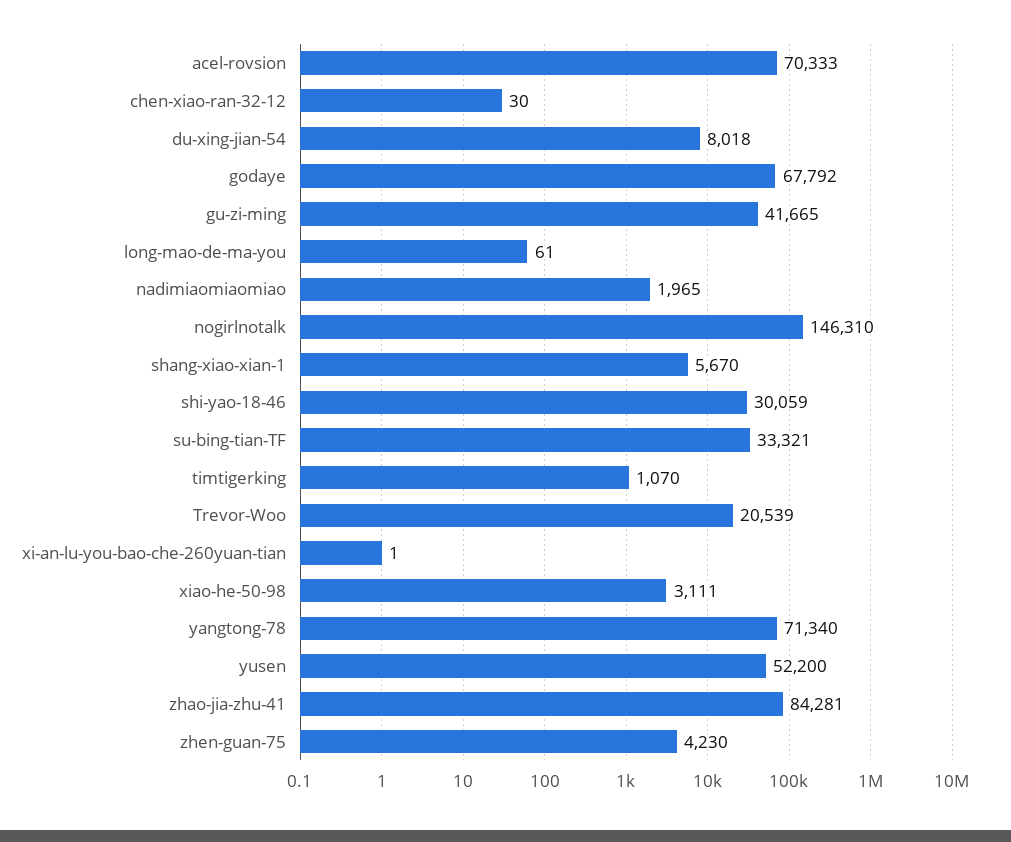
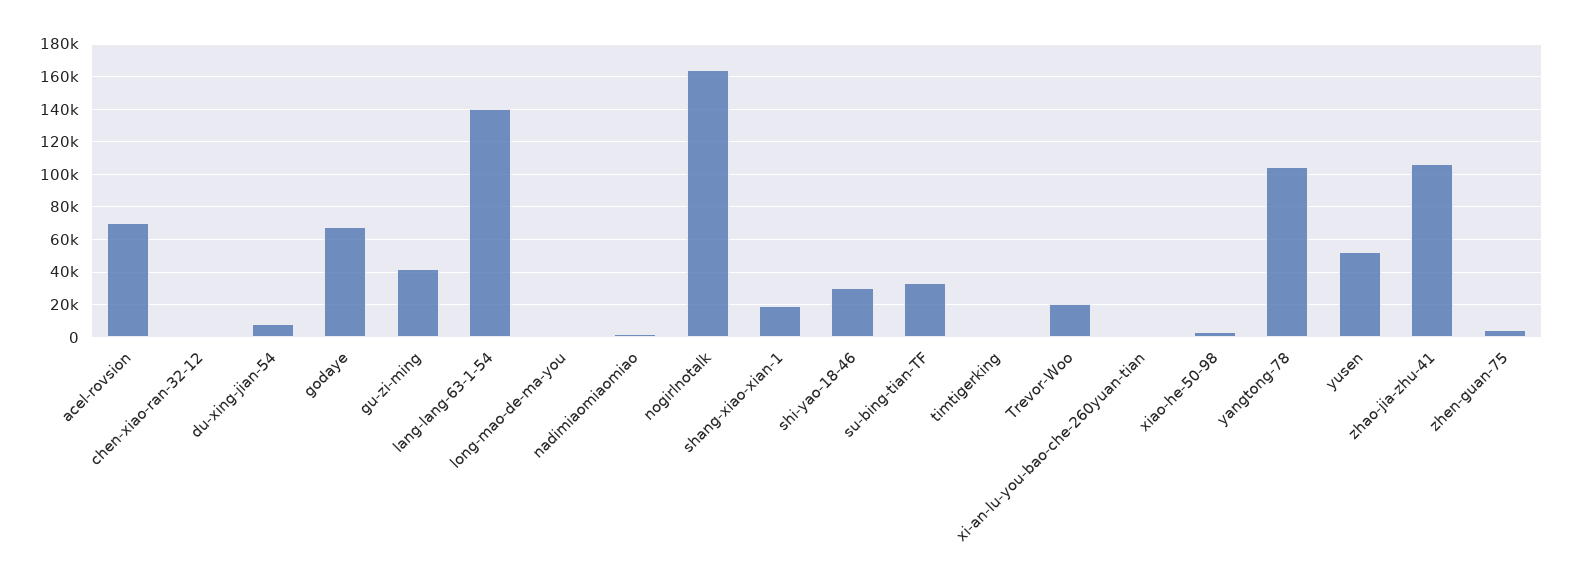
  {
    "acel-rovsion": 70333,
    "chen-xiao-ran-32-12": 30,
    "du-xing-jian-54": 8018,
    "godaye": 67792,
    "gu-zi-ming": 41665,
    "long-mao-de-ma-you": 61,
    "nadimiaomiaomiao": 1965,
-   "nogirlnotalk": 146310,
+   "nogirlnotalk": 165000,
-   "shang-xiao-xian-1": 5670,
+   "shang-xiao-xian-1": 20000,
    "shi-yao-18-46": 30059,
    "su-bing-tian-TF": 33321,
    "timtigerking": 1070,
    "Trevor-Woo": 20539,
    "xi-an-lu-you-bao-che-260yuan-tian": 1,
    "xiao-he-50-98": 3111,
-   "yangtong-78": 71340,
+   "yangtong-78": 105000,
    "yusen": 52200,
-   "zhao-jia-zhu-41": 84281,
+   "zhao-jia-zhu-41": 105000,
-   "zhen-guan-75": 4230
+   "zhen-guan-75": 4230,
+   "lang-lang-63-1-54": 140000
  }

